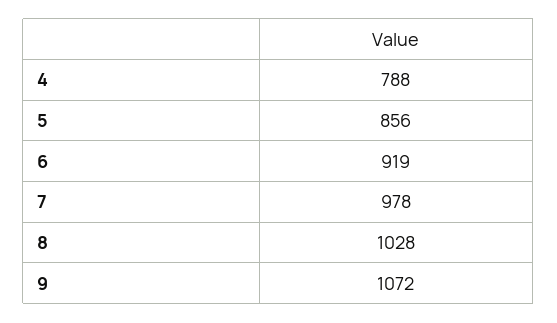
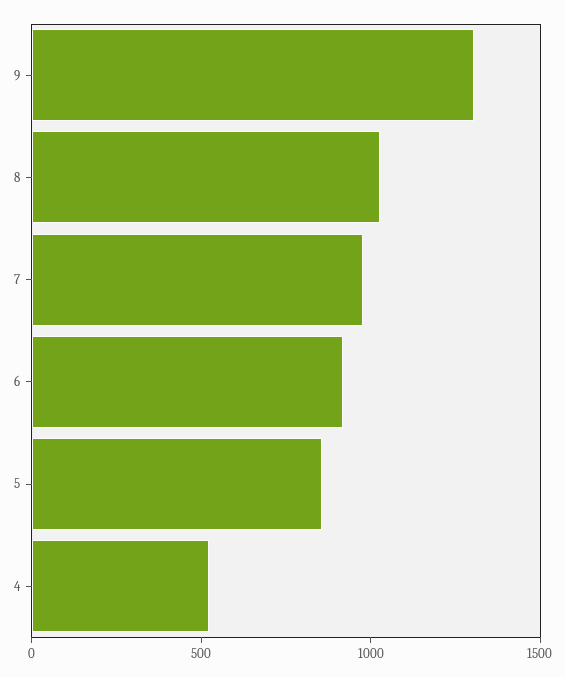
  {
-   "4": 788,
+   "4": 500,
    "5": 856,
    "6": 919,
    "7": 978,
    "8": 1028,
-   "9": 1072
+   "9": 1300
  }

